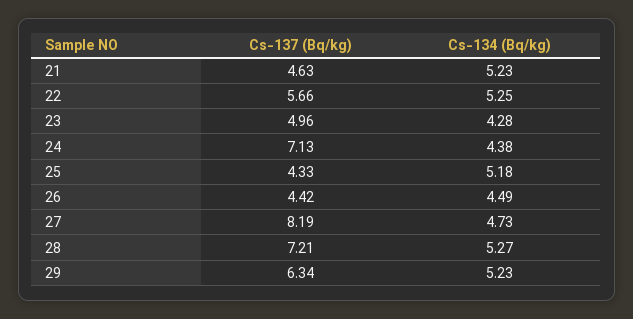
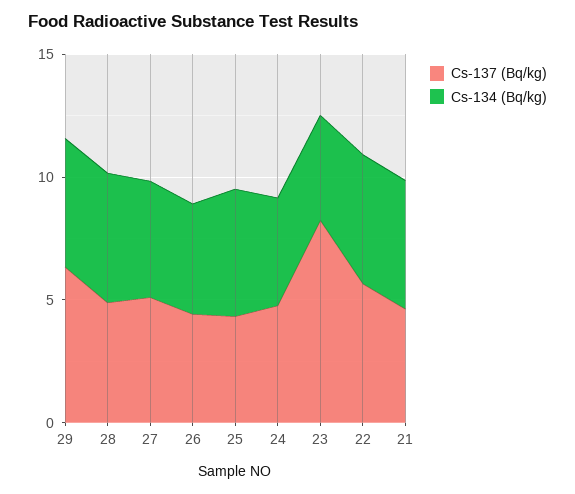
  {
    "Cs-137 (Bq/kg)": {
      "21": 4.63,
      "22": 5.66,
-     "23": 4.96,
+     "23": 8,
-     "24": 7.13,
+     "24": 5,
      "25": 4.33,
      "26": 4.42,
-     "27": 8.19,
+     "27": 5,
-     "28": 7.21,
+     "28": 5,
      "29": 6.34
    },
    "Cs-134 (Bq/kg)": {
      "21": 5.23,
      "22": 5.25,
      "23": 4.28,
      "24": 4.38,
      "25": 5.18,
      "26": 4.49,
      "27": 4.73,
      "28": 5.27,
      "29": 5.23
    }
  }

